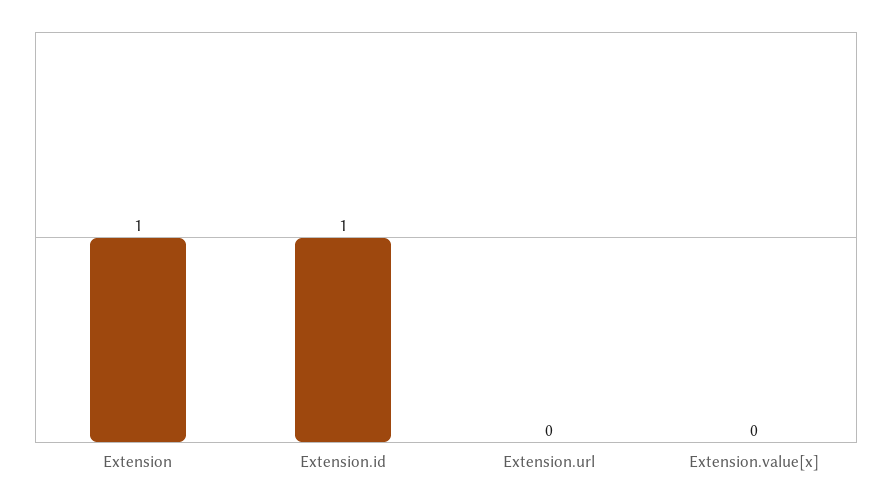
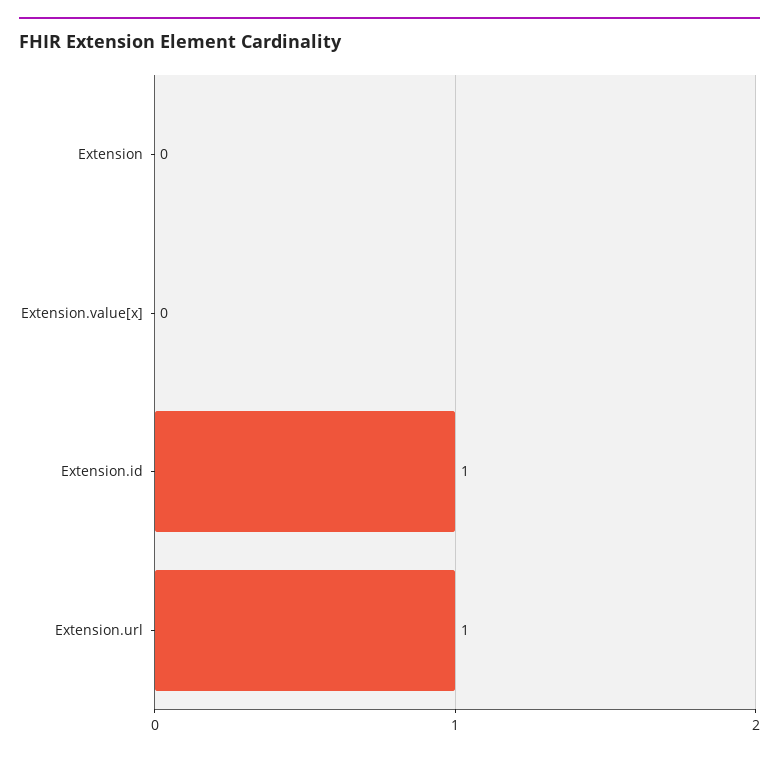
  {
-   "Extension": 1,
+   "Extension": 0,
    "Extension.id": 1,
-   "Extension.url": 0,
+   "Extension.url": 1,
    "Extension.value[x]": 0
  }

